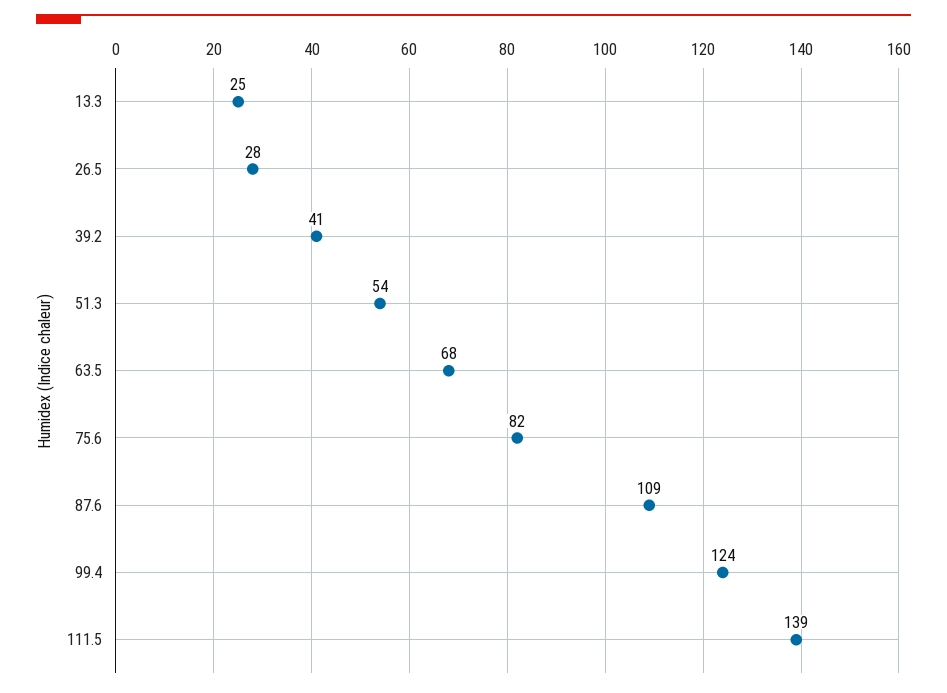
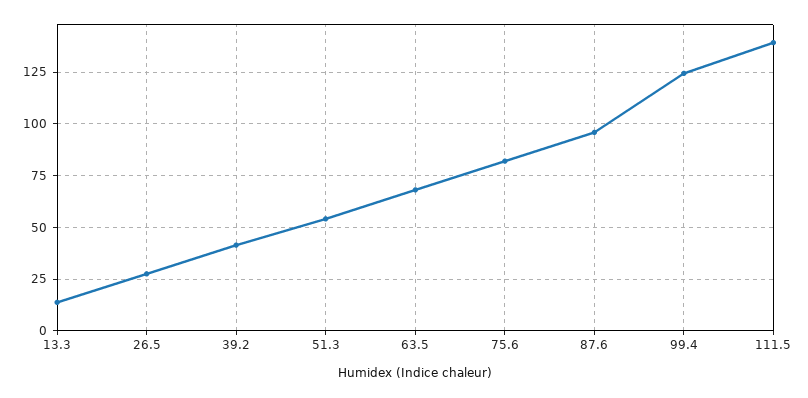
  {
-   "13.3": 25,
+   "13.3": 15,
    "26.5": 28,
    "39.2": 41,
    "51.3": 54,
    "63.5": 68,
    "75.6": 82,
-   "87.6": 109,
+   "87.6": 95,
    "99.4": 124,
    "111.5": 139
  }

